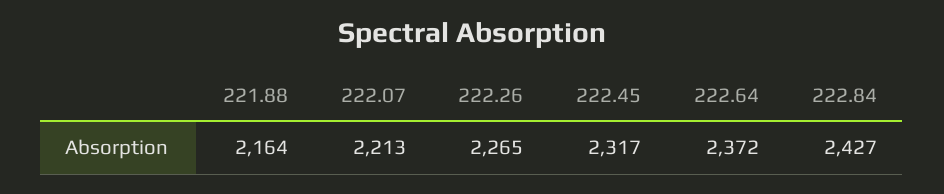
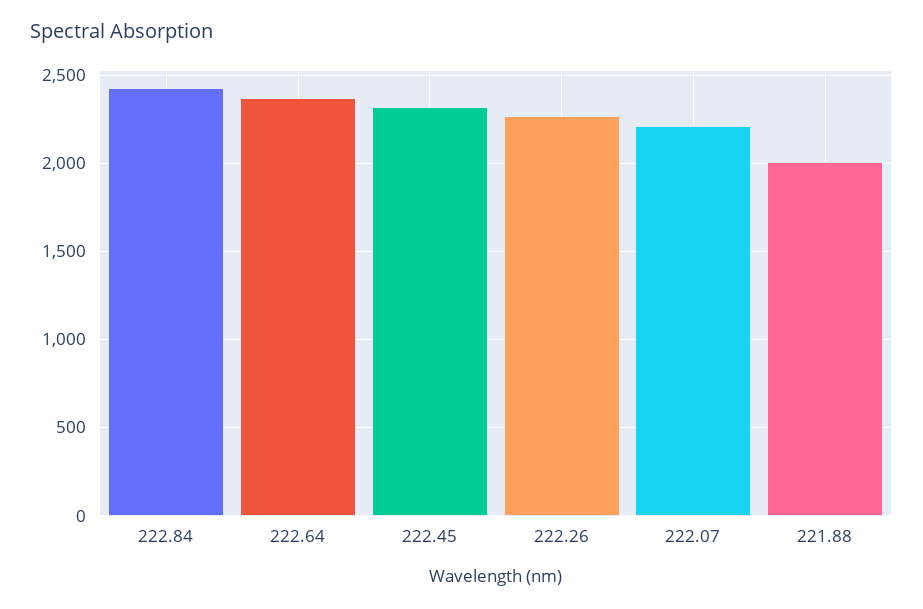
  {
-   "221.88": 2164,
+   "221.88": 2000,
    "222.07": 2213,
    "222.26": 2265,
    "222.45": 2317,
    "222.64": 2372,
    "222.84": 2427
  }

